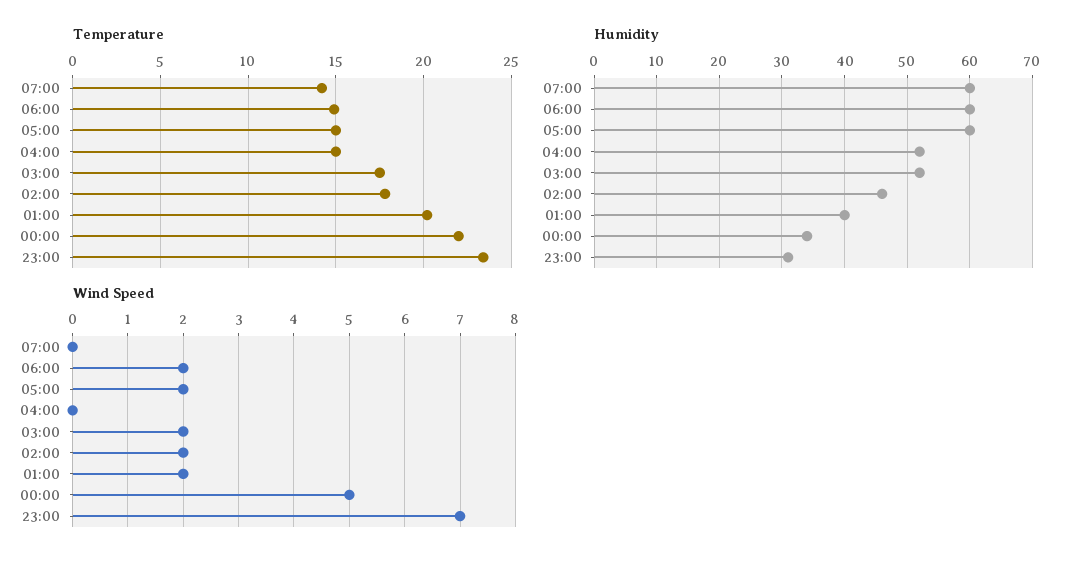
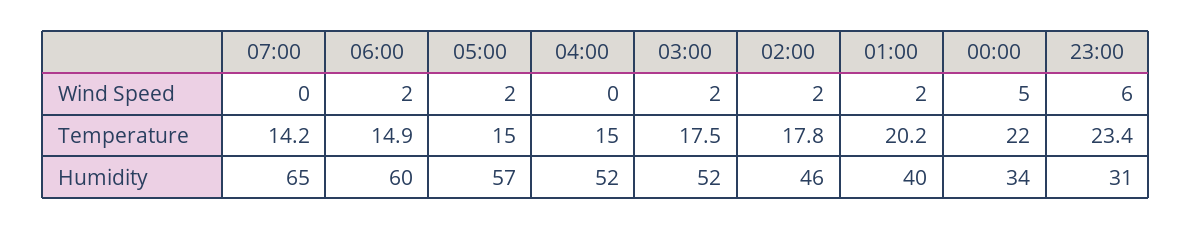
  {
    "Temperature": {
      "07:00": 14.2,
      "06:00": 14.9,
      "05:00": 15,
      "04:00": 15,
      "03:00": 17.5,
      "02:00": 17.8,
      "01:00": 20.2,
      "00:00": 22,
      "23:00": 23.4
    },
    "Humidity": {
-     "07:00": 60,
+     "07:00": 65,
      "06:00": 60,
-     "05:00": 60,
+     "05:00": 57,
      "04:00": 52,
      "03:00": 52,
      "02:00": 46,
      "01:00": 40,
      "00:00": 34,
      "23:00": 31
    },
    "Wind Speed": {
      "07:00": 0,
      "06:00": 2,
      "05:00": 2,
      "04:00": 0,
      "03:00": 2,
      "02:00": 2,
      "01:00": 2,
      "00:00": 5,
-     "23:00": 7
+     "23:00": 6
    }
  }

